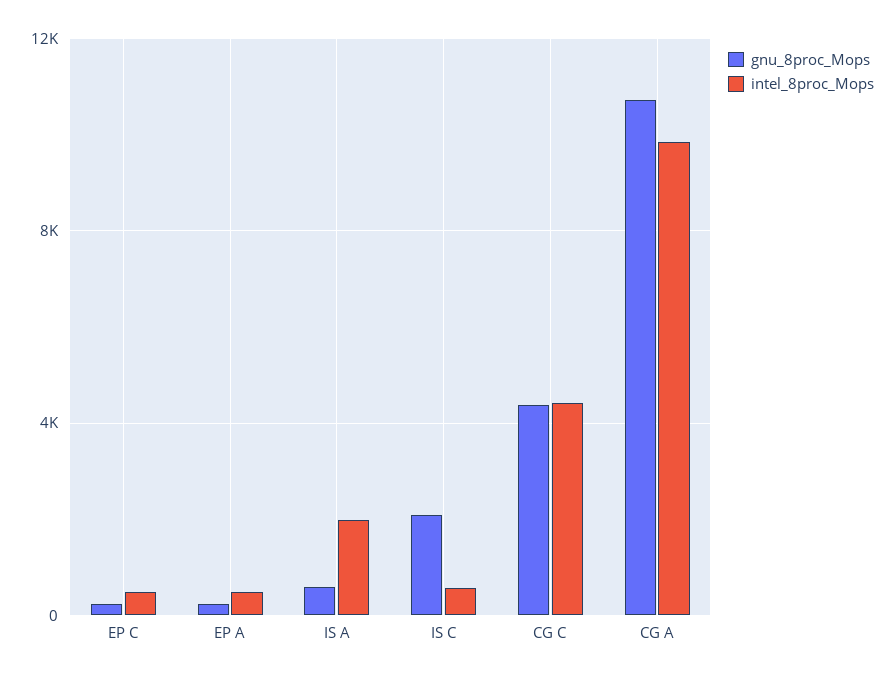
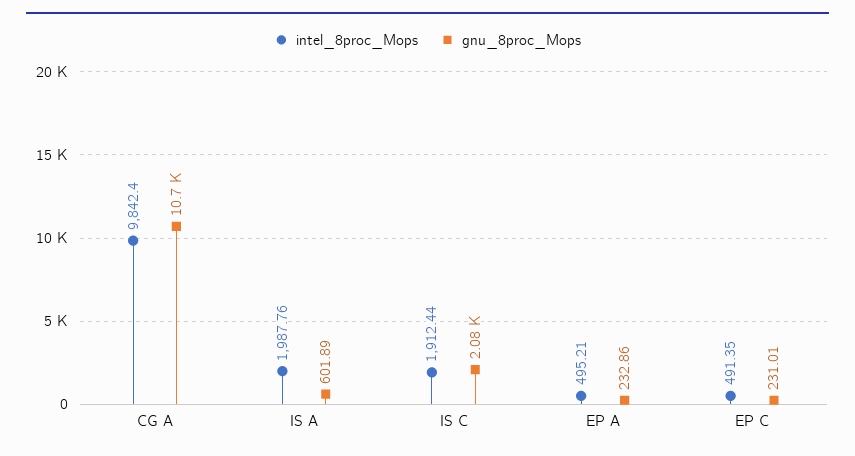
  {
    "gnu_8proc_Mops": {
      "EP C": 231.01,
      "EP A": 232.86,
      "IS A": 601.89,
      "IS C": 2080,
-     "CG C": 4500,
      "CG A": 10700
    },
    "intel_8proc_Mops": {
      "EP C": 491.35,
      "EP A": 495.21,
      "IS A": 1987.76,
-     "IS C": 500,
+     "IS C": 1912.44,
-     "CG C": 4500,
      "CG A": 9842.4
    }
  }

